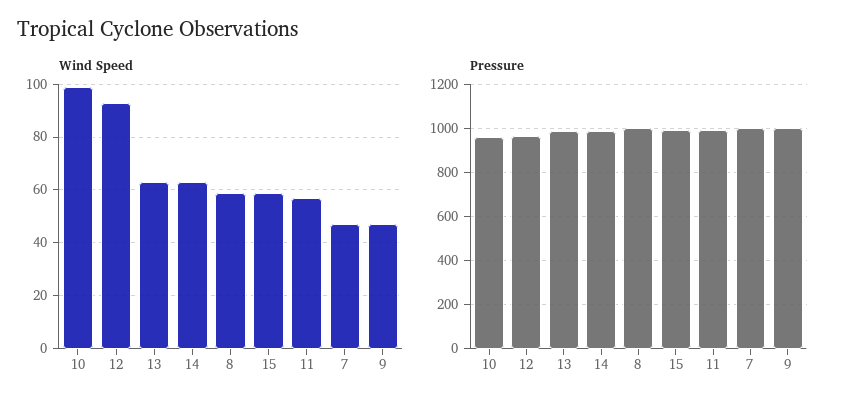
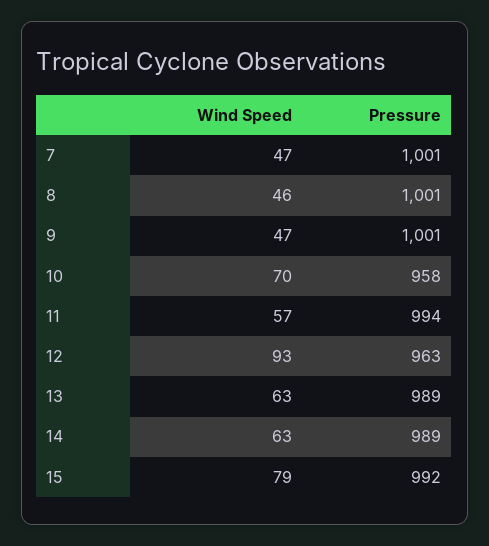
  {
    "Wind Speed": {
-     "10": 100,
+     "10": 70,
      "12": 93,
      "13": 63,
      "14": 63,
-     "8": 60,
+     "8": 46,
-     "15": 60,
+     "15": 79,
      "11": 57,
      "7": 47,
      "9": 47
    },
    "Pressure": {
      "10": 958,
      "12": 963,
      "13": 989,
      "14": 989,
      "8": 1001,
      "15": 992,
      "11": 994,
      "7": 1001,
      "9": 1001
    }
  }

